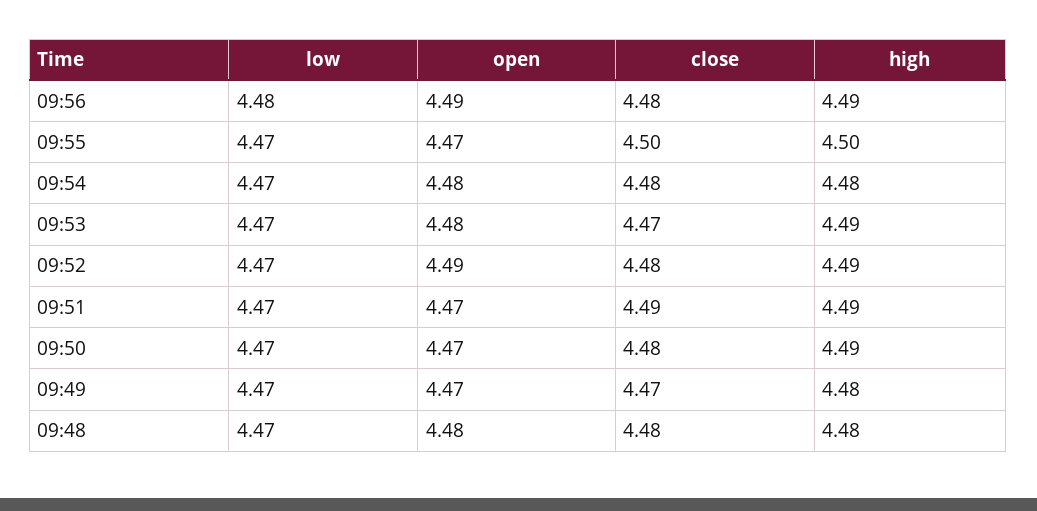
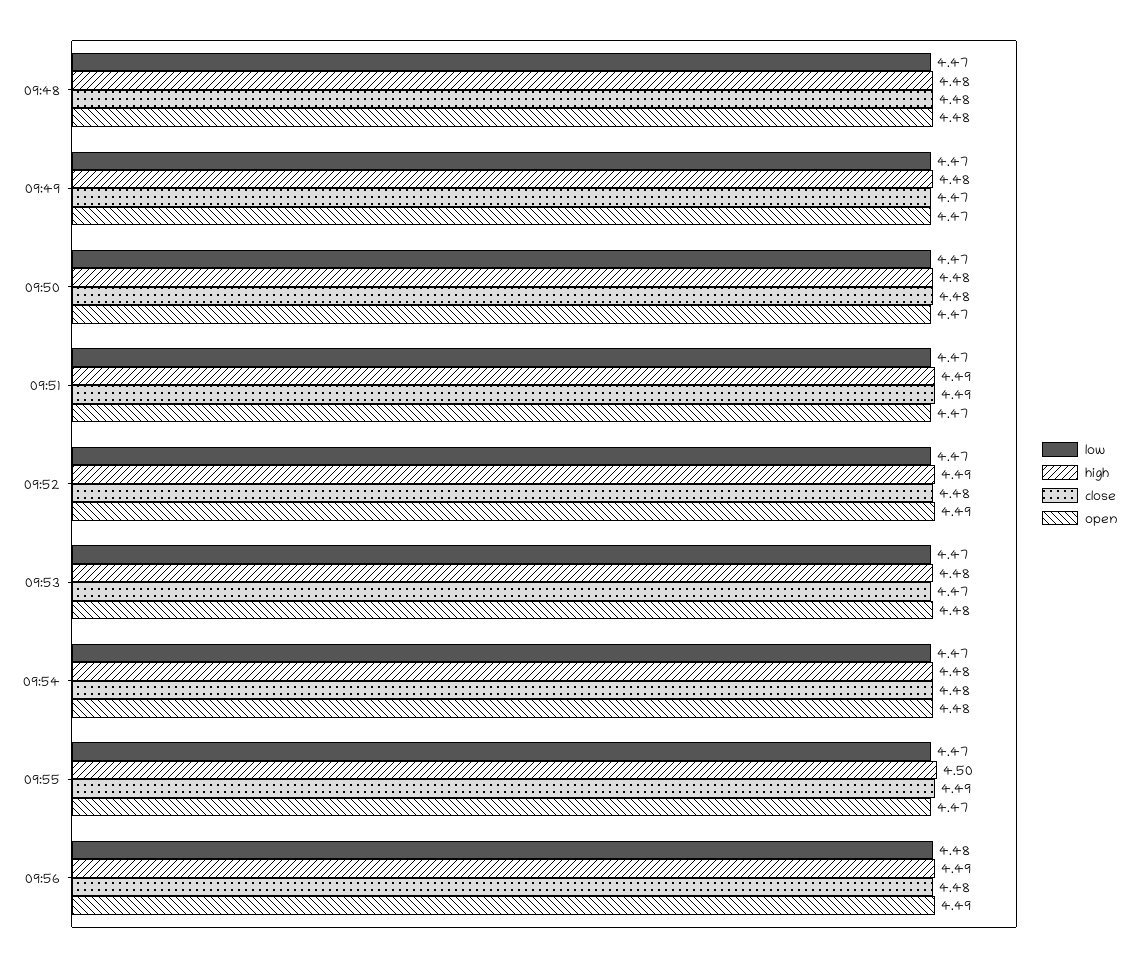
  {
    "low": {
      "09:56": 4.48,
      "09:55": 4.47,
      "09:54": 4.47,
      "09:53": 4.47,
      "09:52": 4.47,
      "09:51": 4.47,
      "09:50": 4.47,
      "09:49": 4.47,
      "09:48": 4.47
    },
    "open": {
      "09:56": 4.49,
      "09:55": 4.47,
      "09:54": 4.48,
      "09:53": 4.48,
      "09:52": 4.49,
      "09:51": 4.47,
      "09:50": 4.47,
      "09:49": 4.47,
      "09:48": 4.48
    },
    "close": {
      "09:56": 4.48,
-     "09:55": 4.5,
+     "09:55": 4.49,
      "09:54": 4.48,
      "09:53": 4.47,
      "09:52": 4.48,
      "09:51": 4.49,
      "09:50": 4.48,
      "09:49": 4.47,
      "09:48": 4.48
    },
    "high": {
      "09:56": 4.49,
      "09:55": 4.5,
      "09:54": 4.48,
-     "09:53": 4.49,
+     "09:53": 4.48,
      "09:52": 4.49,
      "09:51": 4.49,
-     "09:50": 4.49,
+     "09:50": 4.48,
      "09:49": 4.48,
      "09:48": 4.48
    }
  }

